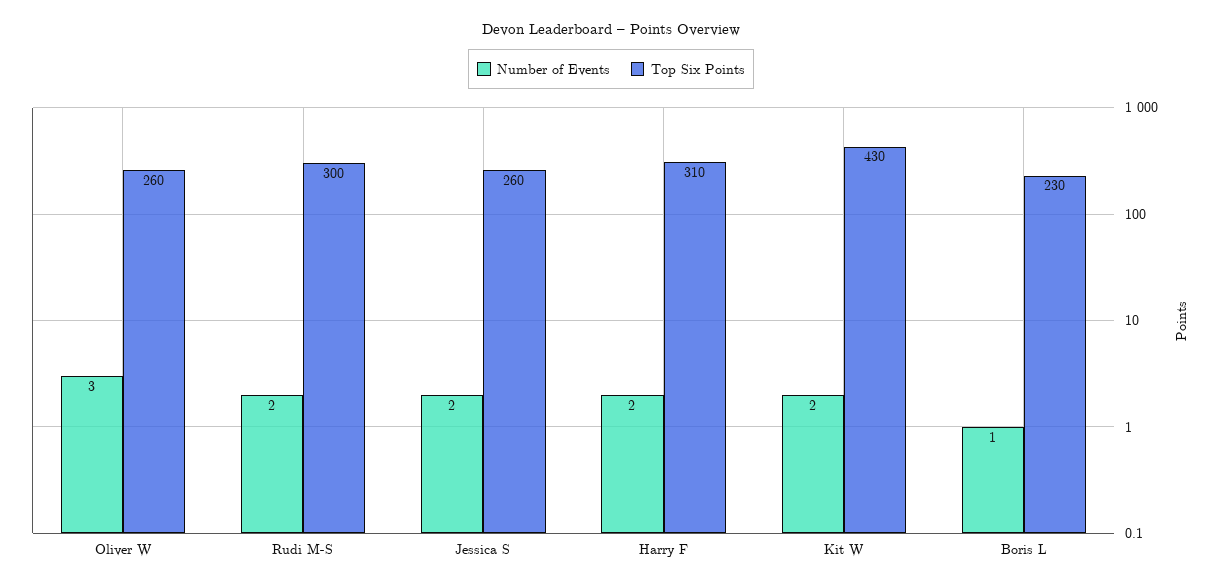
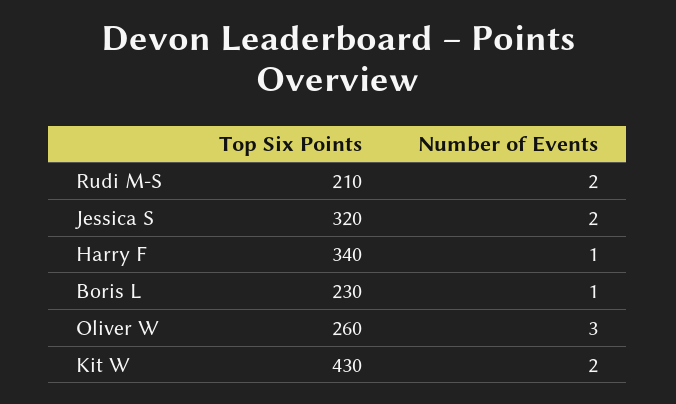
  {
    "Number of Events": {
      "Oliver W": 3,
      "Rudi M-S": 2,
      "Jessica S": 2,
-     "Harry F": 2,
+     "Harry F": 1,
      "Kit W": 2,
      "Boris L": 1
    },
    "Top Six Points": {
      "Oliver W": 260,
-     "Rudi M-S": 300,
+     "Rudi M-S": 210,
-     "Jessica S": 260,
+     "Jessica S": 320,
-     "Harry F": 310,
+     "Harry F": 340,
      "Kit W": 430,
      "Boris L": 230
    }
  }

